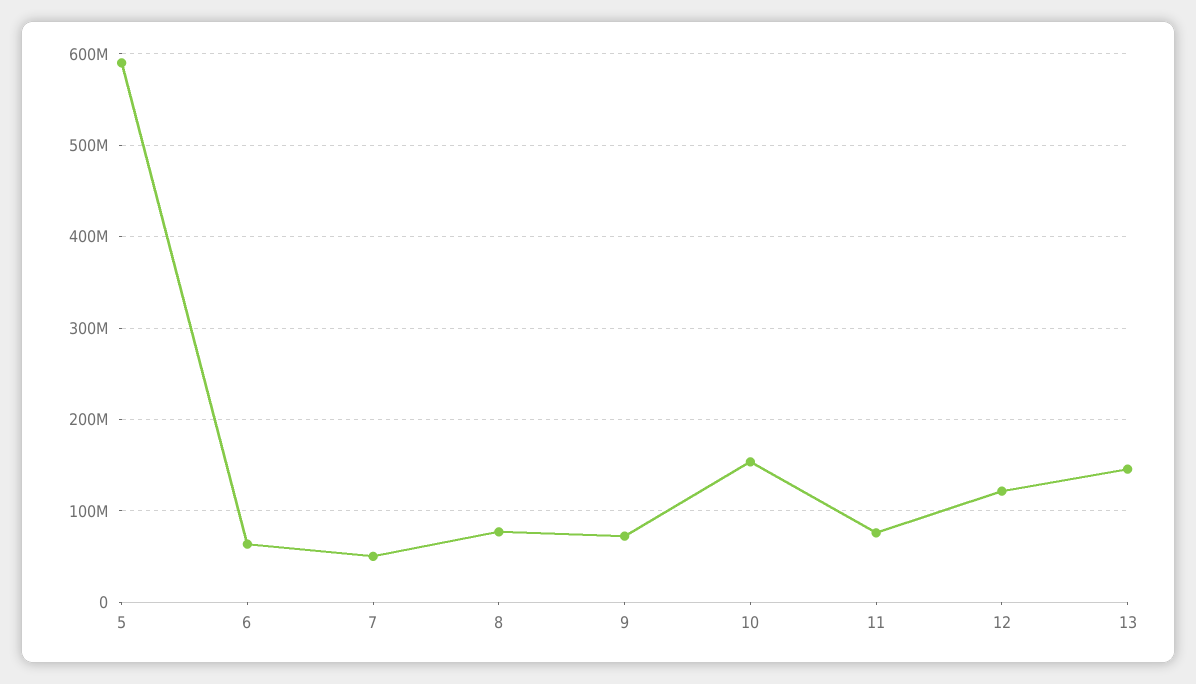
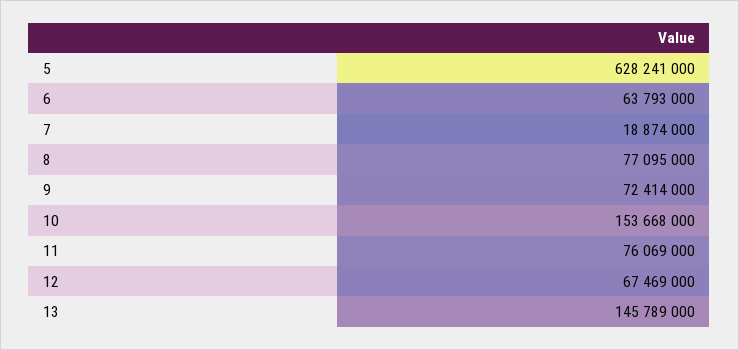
  {
-   "5": 590000000,
+   "5": 628241000,
    "6": 63793000,
-   "7": 50000000,
+   "7": 18874000,
    "8": 77095000,
    "9": 72414000,
    "10": 153668000,
    "11": 76069000,
-   "12": 120000000,
+   "12": 67469000,
    "13": 145789000
  }

